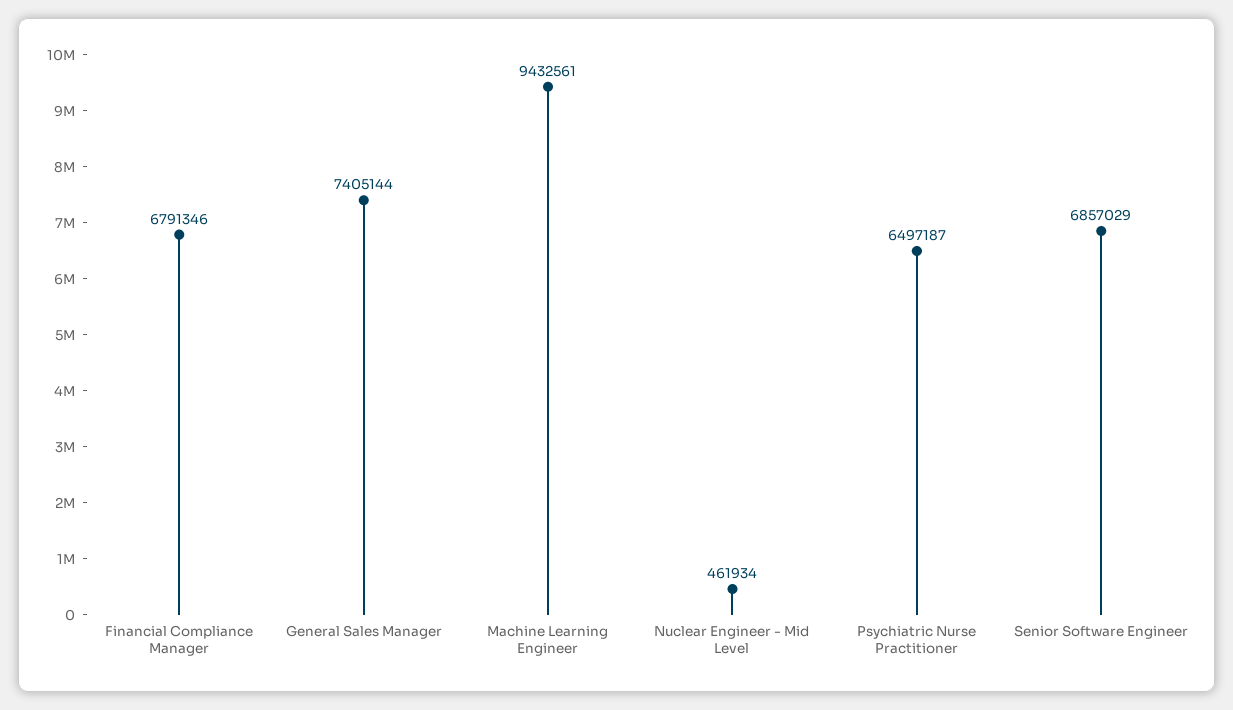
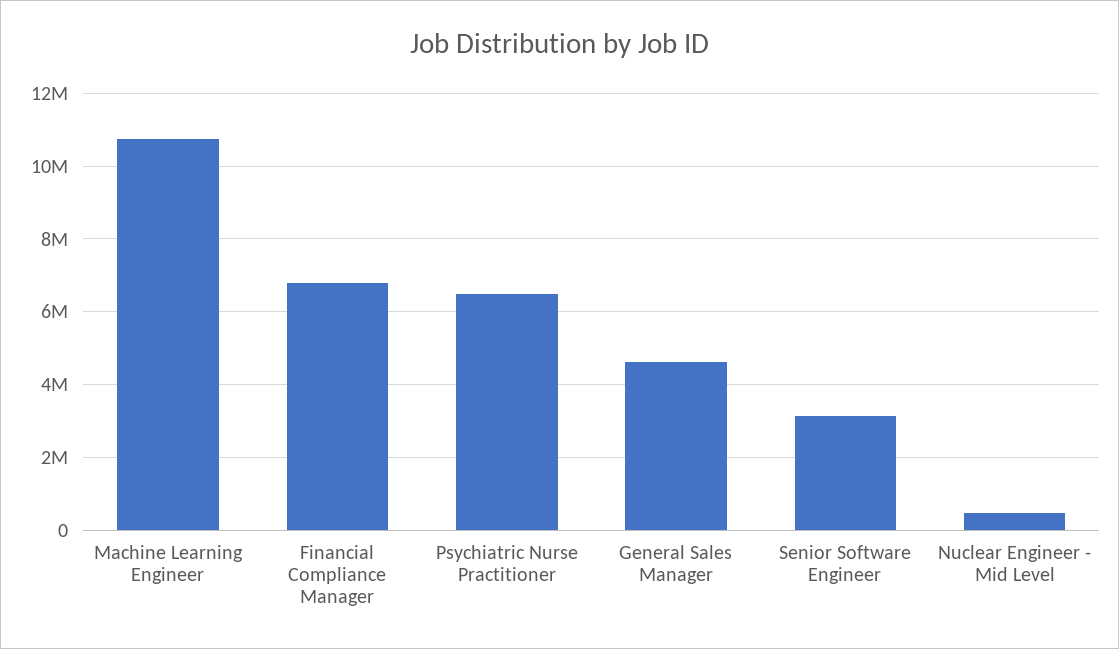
  {
    "Financial Compliance Manager": 6791346,
-   "General Sales Manager": 7405144,
+   "General Sales Manager": 4600000,
-   "Machine Learning Engineer": 9432561,
+   "Machine Learning Engineer": 10800000,
    "Nuclear Engineer - Mid Level": 461934,
    "Psychiatric Nurse Practitioner": 6497187,
-   "Senior Software Engineer": 6857029
+   "Senior Software Engineer": 3200000
  }

